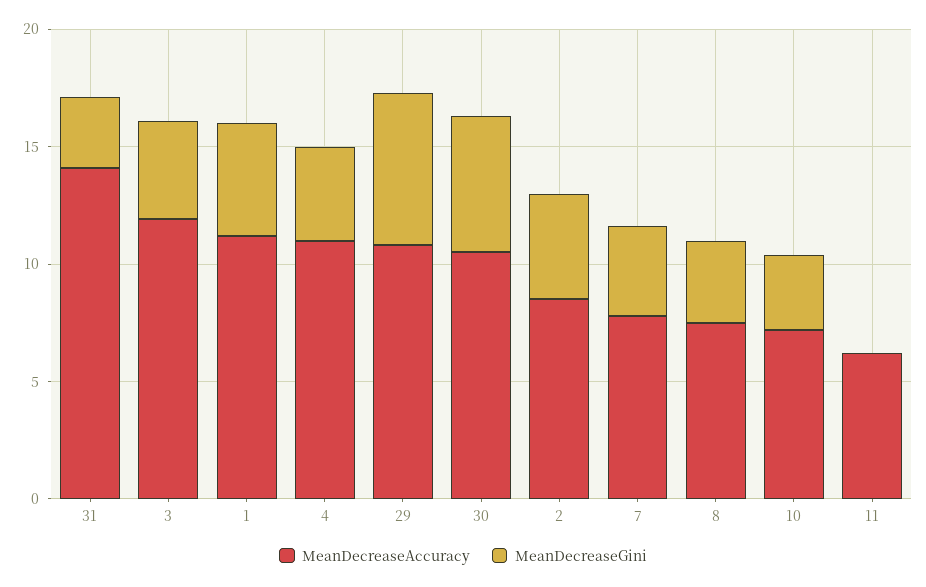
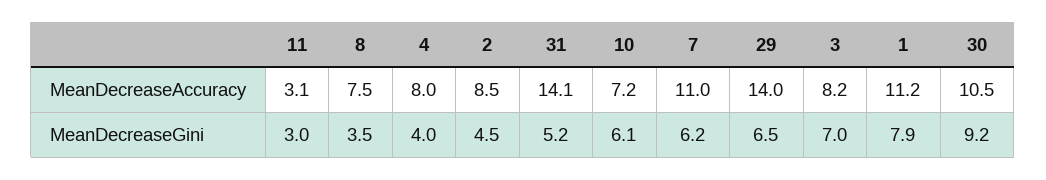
  {
    "MeanDecreaseAccuracy": {
      "31": 14.1,
-     "3": 12,
+     "3": 8.2,
      "1": 11.2,
-     "4": 11,
+     "4": 8,
-     "29": 11,
+     "29": 14,
      "30": 10.5,
      "2": 8.5,
-     "7": 8,
+     "7": 11,
      "8": 7.5,
      "10": 7.2,
-     "11": 6
+     "11": 3.1
    },
    "MeanDecreaseGini": {
-     "31": 3,
+     "31": 5.2,
-     "3": 4,
+     "3": 7,
-     "1": 5,
+     "1": 7.9,
      "4": 4,
      "29": 6.5,
-     "30": 6,
+     "30": 9.2,
      "2": 4.5,
-     "7": 4,
+     "7": 6.2,
      "8": 3.5,
-     "10": 3,
+     "10": 6.1,
-     "11": 0
+     "11": 3
    }
  }

